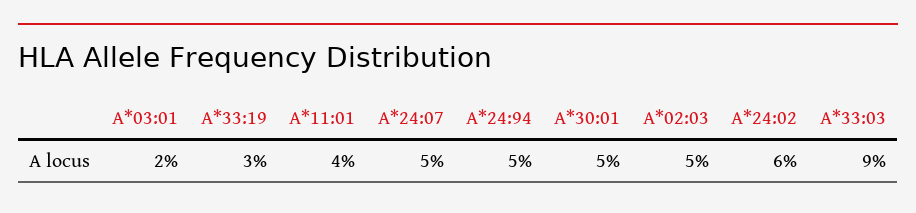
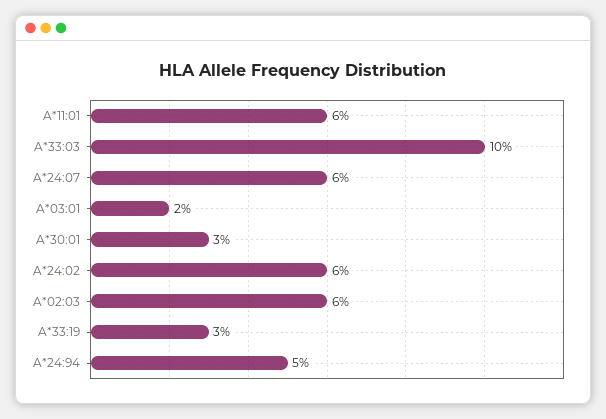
  {
    "A*03:01": 2,
    "A*33:19": 3,
-   "A*11:01": 4,
+   "A*11:01": 6,
-   "A*24:07": 5,
+   "A*24:07": 6,
    "A*24:94": 5,
-   "A*30:01": 5,
+   "A*30:01": 3,
-   "A*02:03": 5,
+   "A*02:03": 6,
    "A*24:02": 6,
-   "A*33:03": 9
+   "A*33:03": 10
  }

